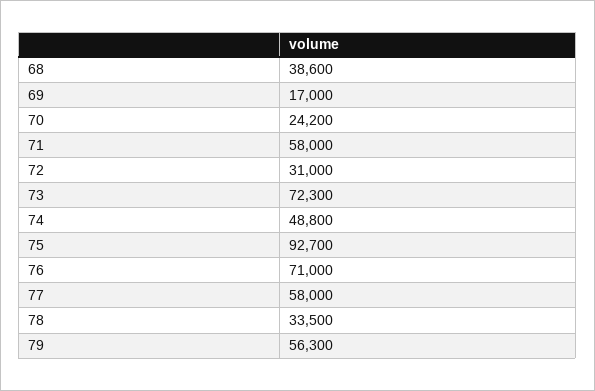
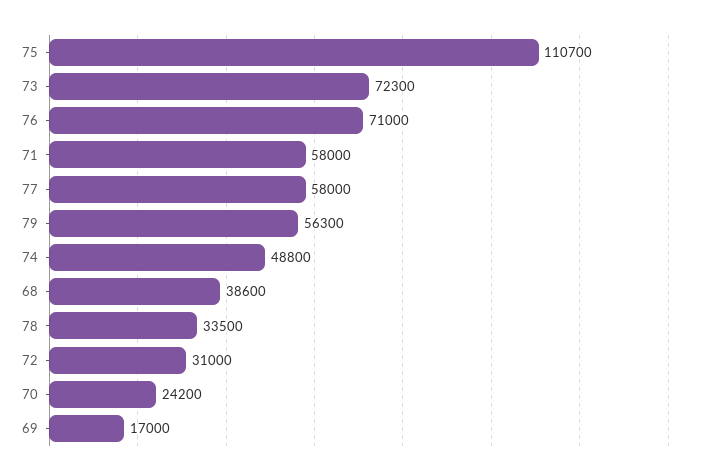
  {
    "68": 38600,
    "69": 17000,
    "70": 24200,
    "71": 58000,
    "72": 31000,
    "73": 72300,
    "74": 48800,
-   "75": 92700,
+   "75": 110700,
    "76": 71000,
    "77": 58000,
    "78": 33500,
    "79": 56300
  }

